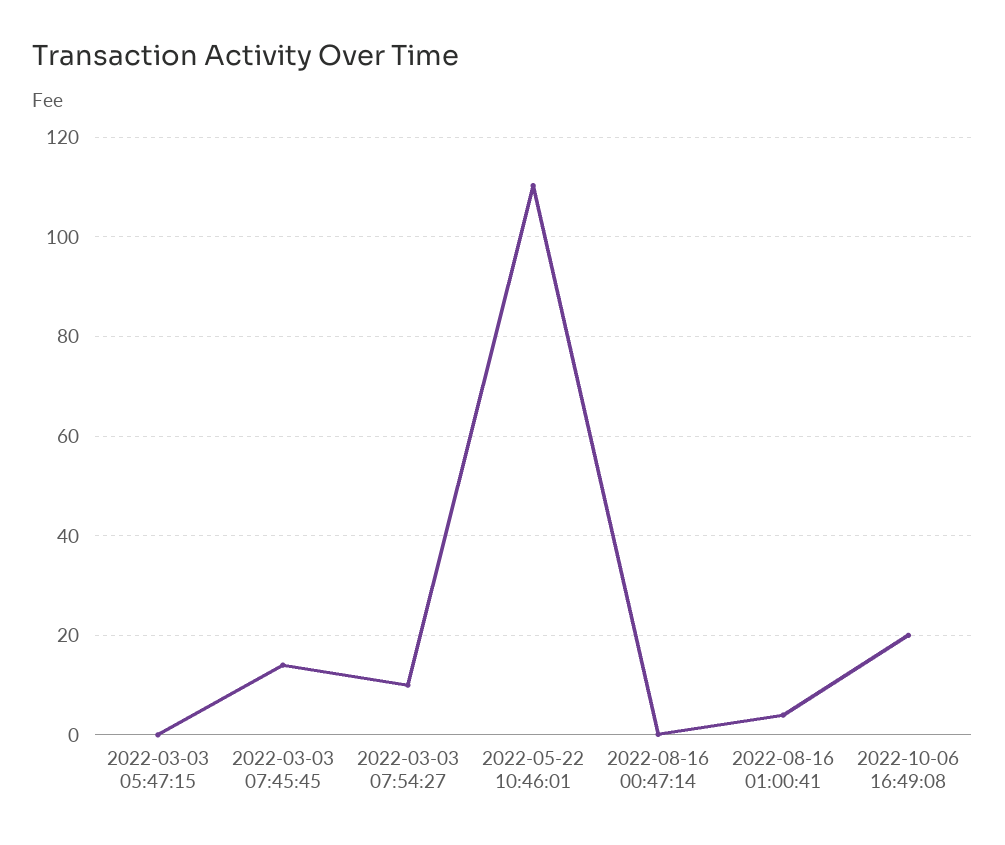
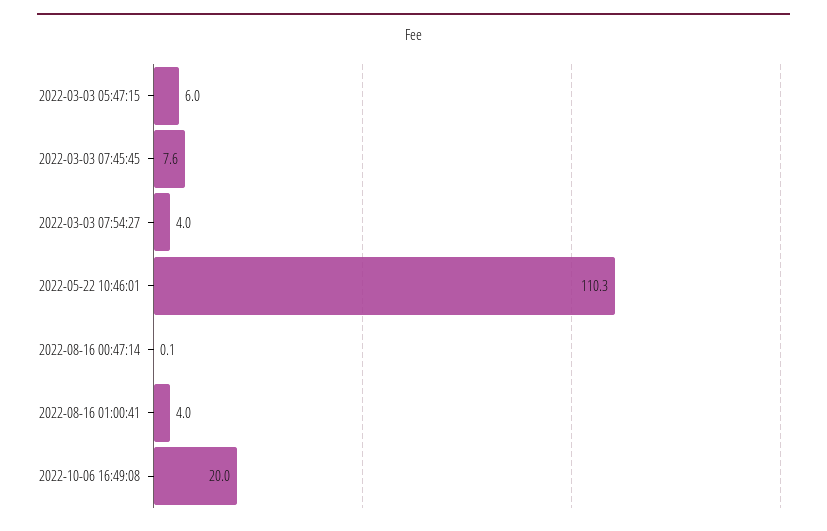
  {
-   "2022-03-03 05:47:15": 0,
+   "2022-03-03 05:47:15": 6,
-   "2022-03-03 07:45:45": 14,
+   "2022-03-03 07:45:45": 7.6,
-   "2022-03-03 07:54:27": 10,
+   "2022-03-03 07:54:27": 4,
    "2022-05-22 10:46:01": 110.3,
    "2022-08-16 00:47:14": 0.1,
    "2022-08-16 01:00:41": 4,
    "2022-10-06 16:49:08": 20
  }

